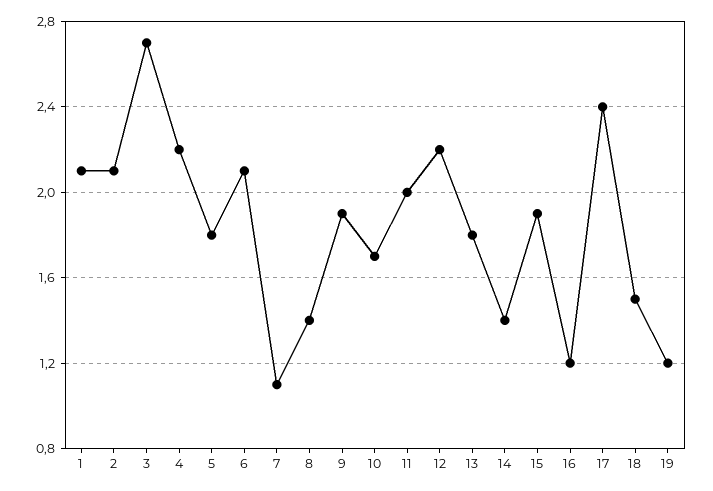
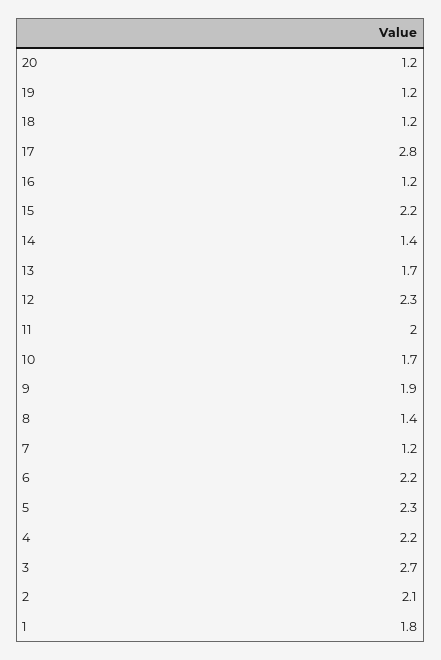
  {
-   "1": 2.1,
+   "1": 1.8,
    "2": 2.1,
    "3": 2.7,
    "4": 2.2,
-   "5": 1.8,
+   "5": 2.3,
-   "6": 2.1,
+   "6": 2.2,
-   "7": 1.1,
+   "7": 1.2,
    "8": 1.4,
    "9": 1.9,
    "10": 1.7,
    "11": 2,
-   "12": 2.2,
+   "12": 2.3,
-   "13": 1.8,
+   "13": 1.7,
    "14": 1.4,
-   "15": 1.9,
+   "15": 2.2,
    "16": 1.2,
-   "17": 2.4,
+   "17": 2.8,
-   "18": 1.5,
+   "18": 1.2,
-   "19": 1.2
+   "19": 1.2,
+   "20": 1.2
  }

